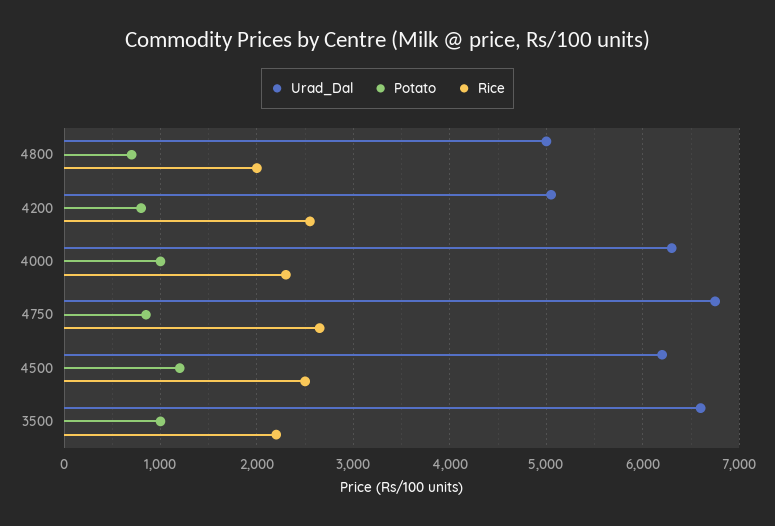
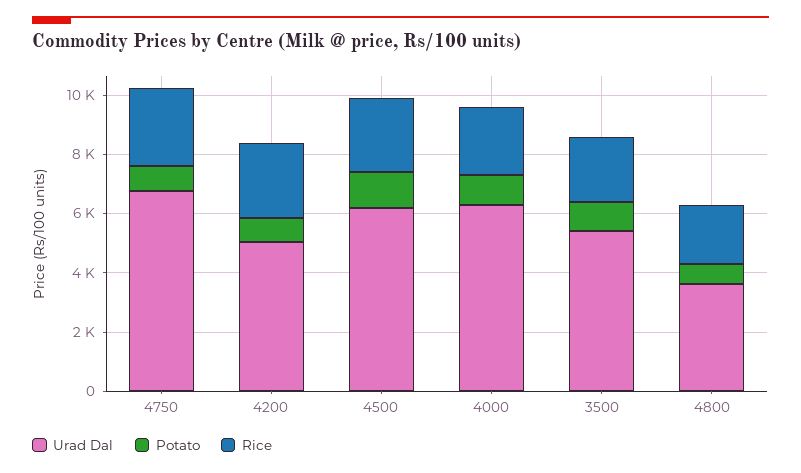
  {
    "Urad_Dal": {
-     "4800": 5000,
+     "4800": 3500,
      "4200": 5100,
      "4000": 6300,
      "4750": 6800,
      "4500": 6200,
-     "3500": 6600
+     "3500": 5500
    },
    "Potato": {
      "4800": 700,
      "4200": 800,
      "4000": 1000,
      "4750": 900,
      "4500": 1200,
      "3500": 1000
    },
    "Rice": {
      "4800": 2000,
      "4200": 2600,
      "4000": 2300,
      "4750": 2700,
      "4500": 2500,
      "3500": 2200
    }
  }

